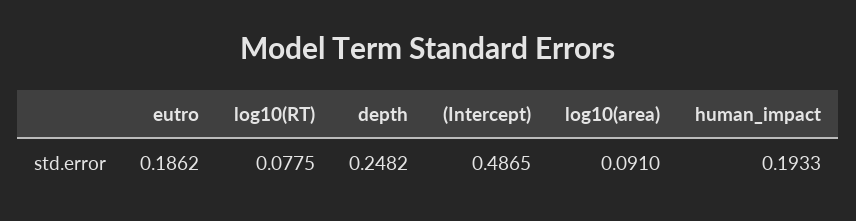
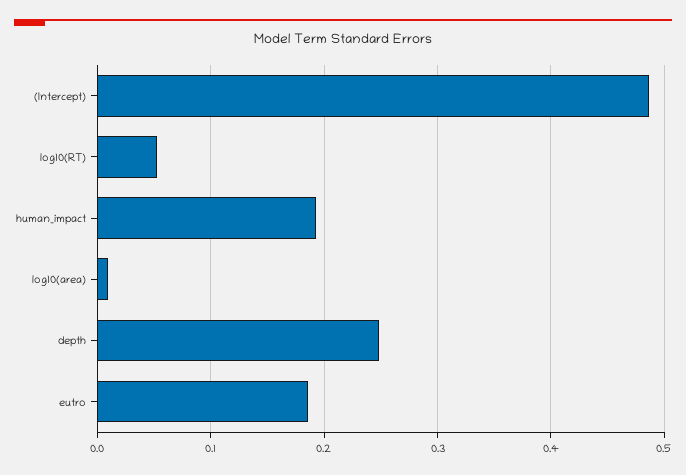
  {
    "eutro": 0.1862,
-   "log10(RT)": 0.0775,
+   "log10(RT)": 0.05,
    "depth": 0.2482,
    "(Intercept)": 0.4865,
-   "log10(area)": 0.091,
+   "log10(area)": 0.01,
    "human_impact": 0.1933
  }

